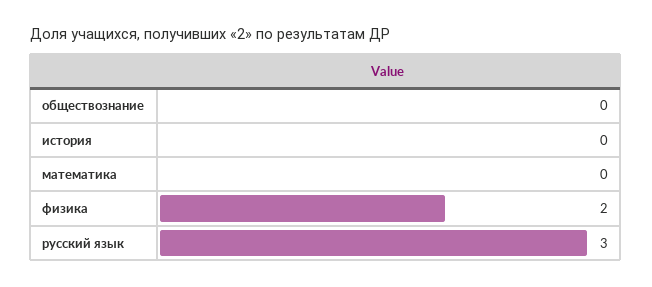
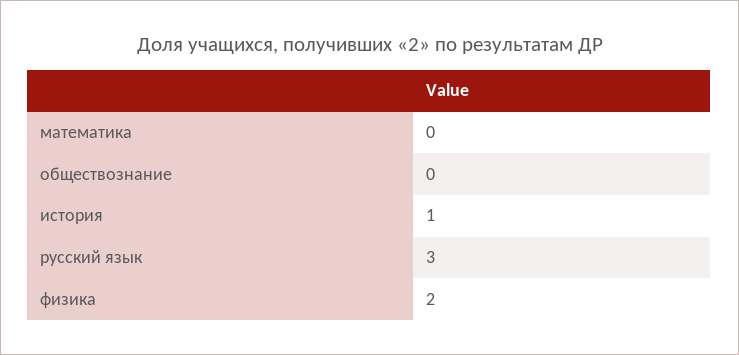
  {
    "обществознание": 0,
-   "история": 0,
+   "история": 1,
    "математика": 0,
    "физика": 2,
    "русский язык": 3
  }

